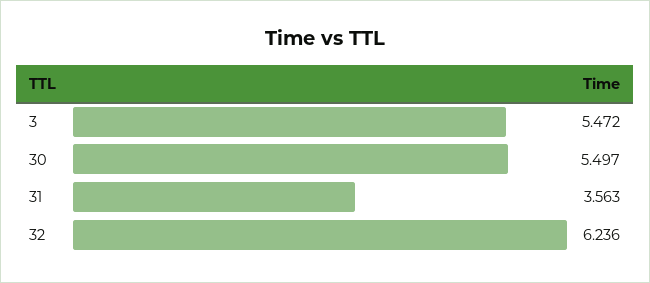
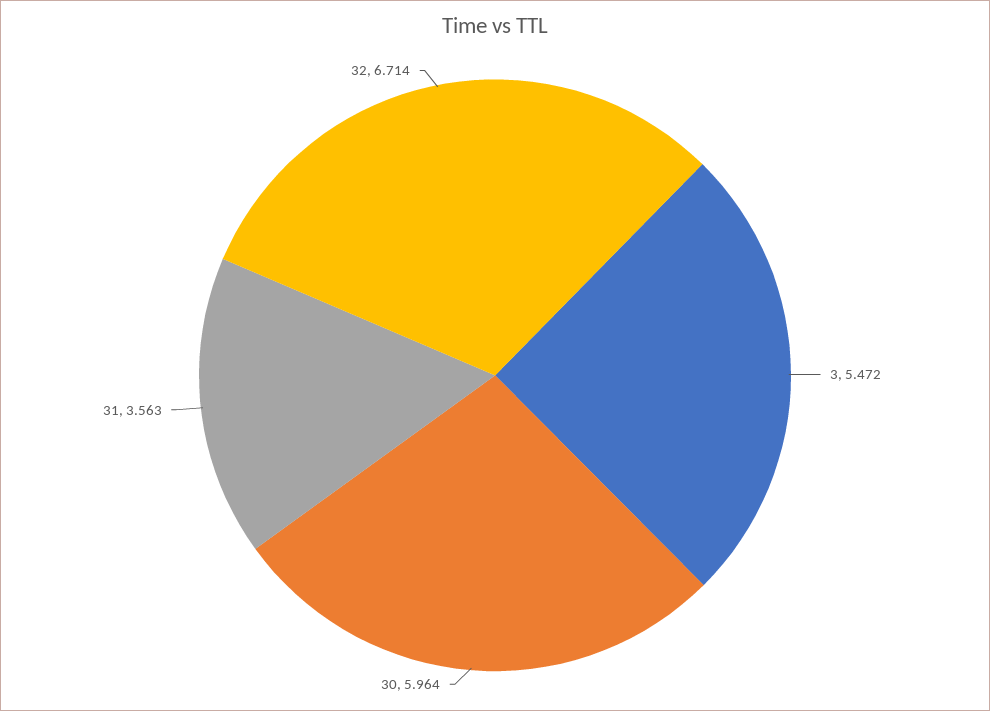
  {
    "3": 5.472,
-   "30": 5.497,
+   "30": 5.964,
    "31": 3.563,
-   "32": 6.236
+   "32": 6.714
  }

